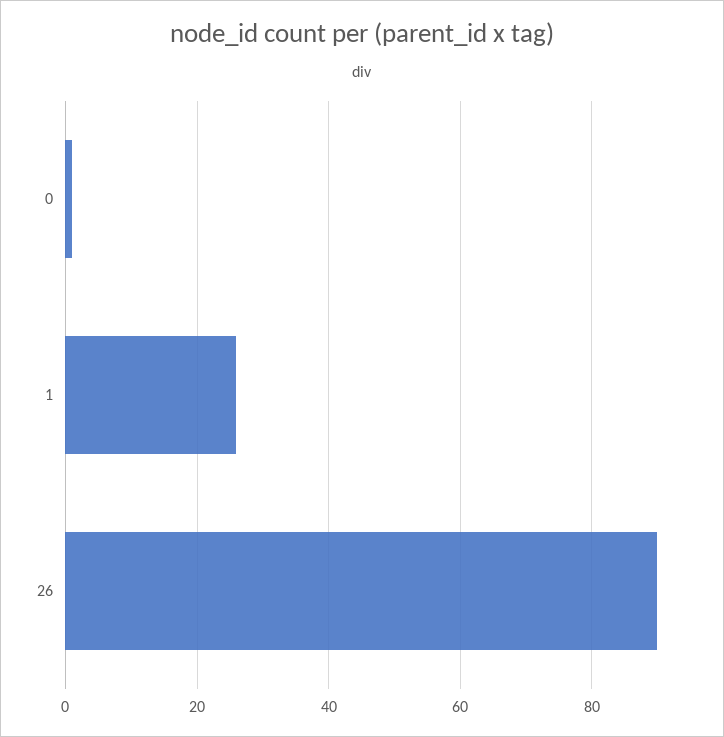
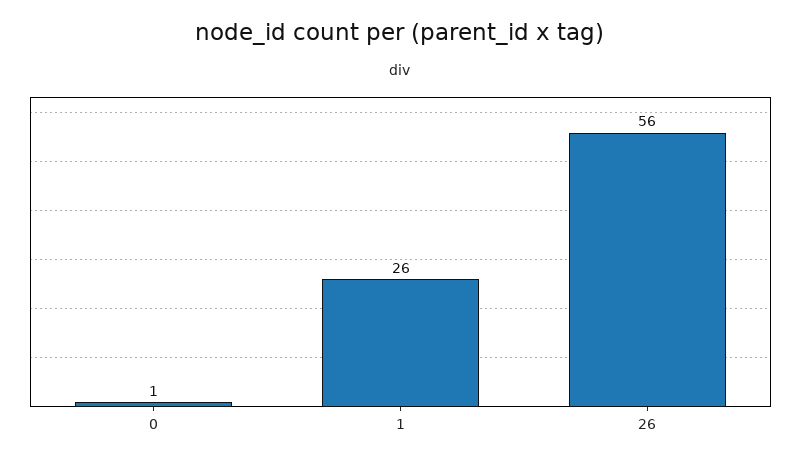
  {
    "0": 1,
    "1": 26,
-   "26": 90
+   "26": 56
  }

